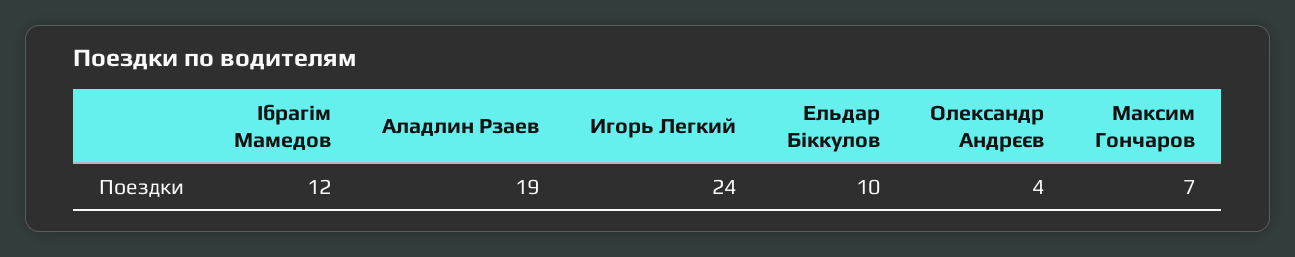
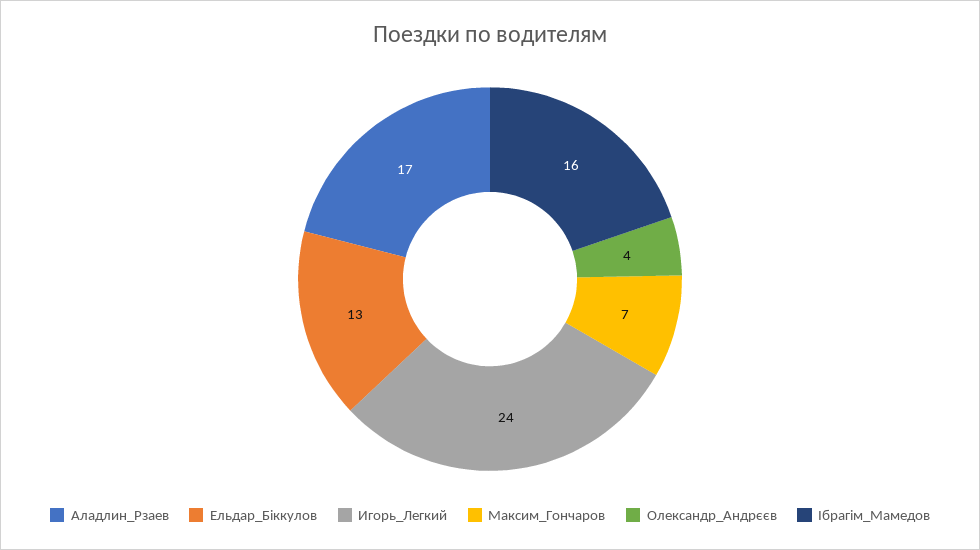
  {
-   "Ібрагім Мамедов": 12,
+   "Ібрагім Мамедов": 16,
-   "Аладлин Рзаев": 19,
+   "Аладлин Рзаев": 17,
    "Игорь Легкий": 24,
-   "Ельдар Біккулов": 10,
+   "Ельдар Біккулов": 13,
    "Олександр Андрєєв": 4,
    "Максим Гончаров": 7
  }

